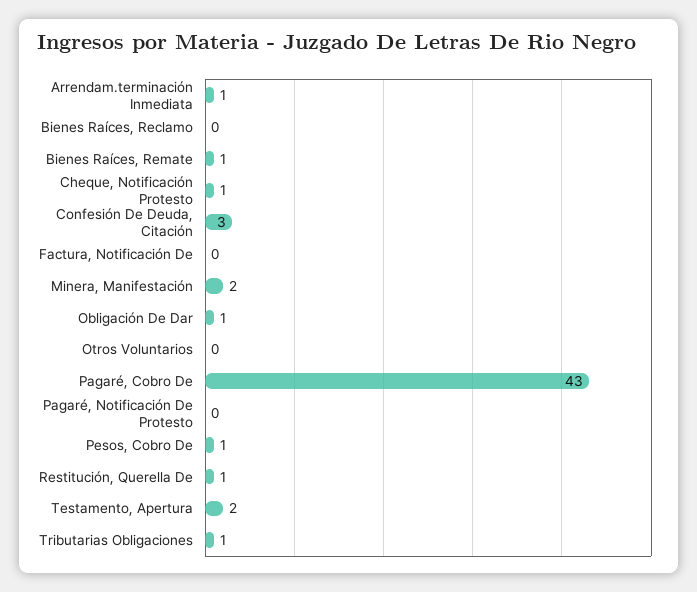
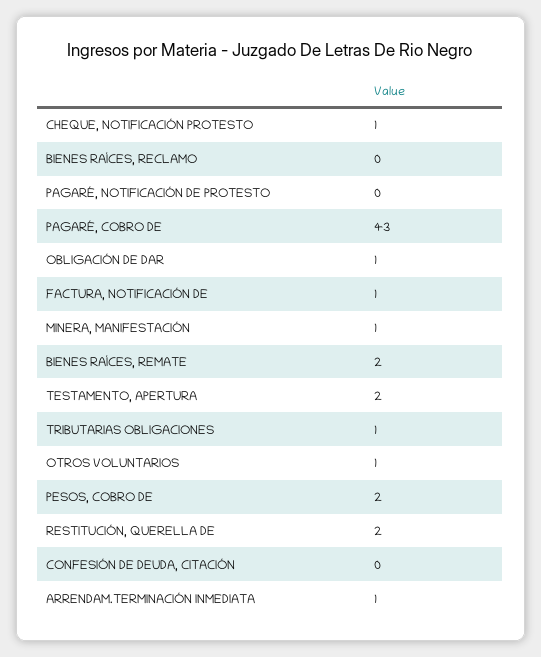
  {
    "Arrendam.terminación Inmediata": 1,
    "Bienes Raíces, Reclamo": 0,
-   "Bienes Raíces, Remate": 1,
+   "Bienes Raíces, Remate": 2,
    "Cheque, Notificación Protesto": 1,
-   "Confesión De Deuda, Citación": 3,
+   "Confesión De Deuda, Citación": 0,
-   "Factura, Notificación De": 0,
+   "Factura, Notificación De": 1,
-   "Minera, Manifestación": 2,
+   "Minera, Manifestación": 1,
    "Obligación De Dar": 1,
-   "Otros Voluntarios": 0,
+   "Otros Voluntarios": 1,
    "Pagaré, Cobro De": 43,
    "Pagaré, Notificación De Protesto": 0,
-   "Pesos, Cobro De": 1,
+   "Pesos, Cobro De": 2,
-   "Restitución, Querella De": 1,
+   "Restitución, Querella De": 2,
    "Testamento, Apertura": 2,
    "Tributarias Obligaciones": 1
  }

